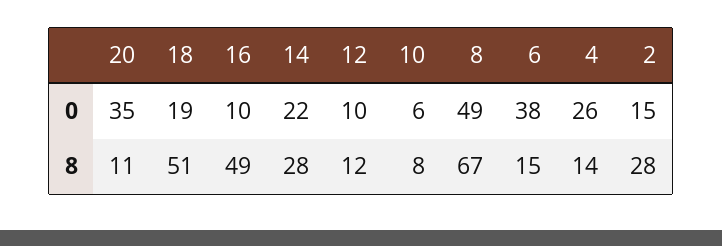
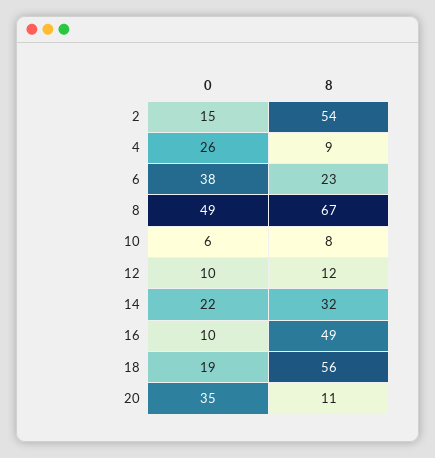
  {
    "20": {
      "0": 35,
      "8": 11
    },
    "18": {
      "0": 19,
-     "8": 51
+     "8": 56
    },
    "16": {
      "0": 10,
      "8": 49
    },
    "14": {
      "0": 22,
-     "8": 28
+     "8": 32
    },
    "12": {
      "0": 10,
      "8": 12
    },
    "10": {
      "0": 6,
      "8": 8
    },
    "8": {
      "0": 49,
      "8": 67
    },
    "6": {
      "0": 38,
-     "8": 15
+     "8": 23
    },
    "4": {
      "0": 26,
-     "8": 14
+     "8": 9
    },
    "2": {
      "0": 15,
-     "8": 28
+     "8": 54
    }
  }

